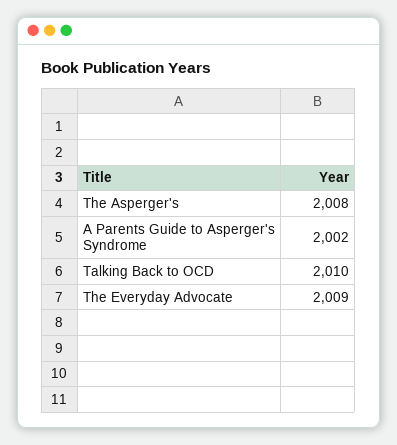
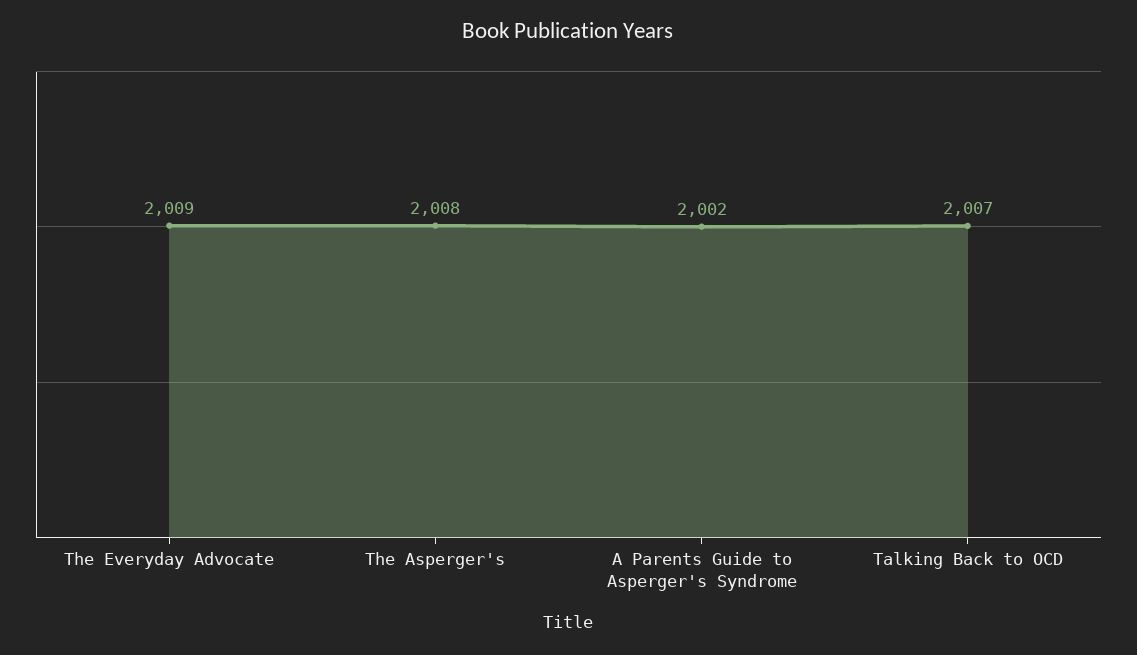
  {
    "The Asperger's": 2008,
    "A Parents Guide to Asperger's Syndrome": 2002,
-   "Talking Back to OCD": 2010,
+   "Talking Back to OCD": 2007,
    "The Everyday Advocate": 2009
  }

